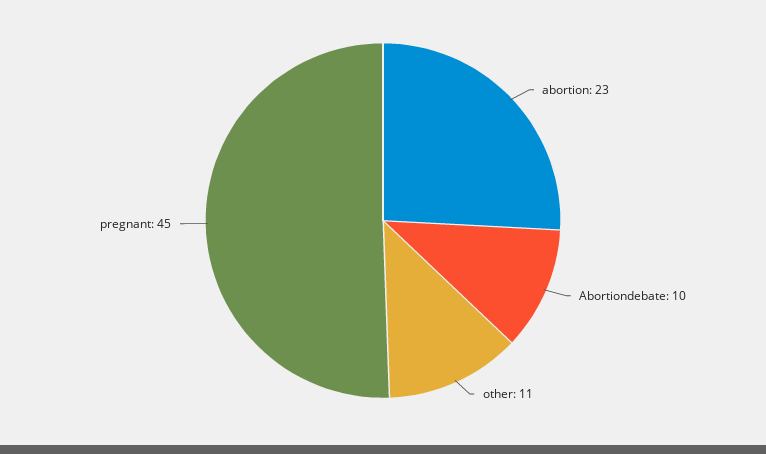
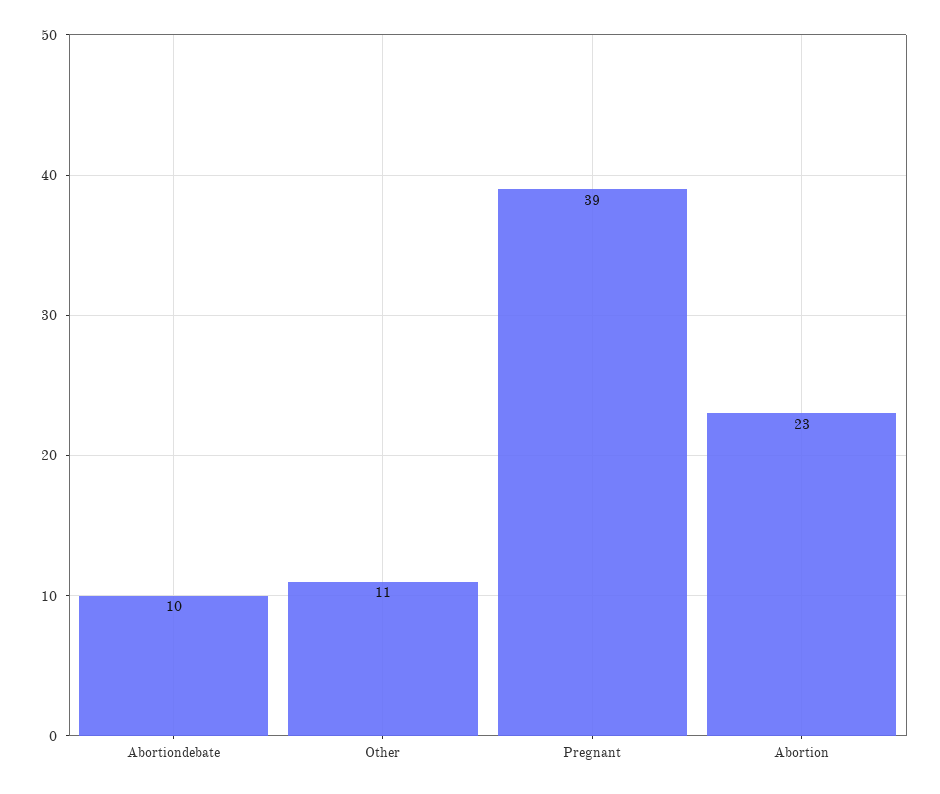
  {
    "abortion": 23,
    "Abortiondebate": 10,
    "other": 11,
-   "pregnant": 45
+   "pregnant": 39
  }

